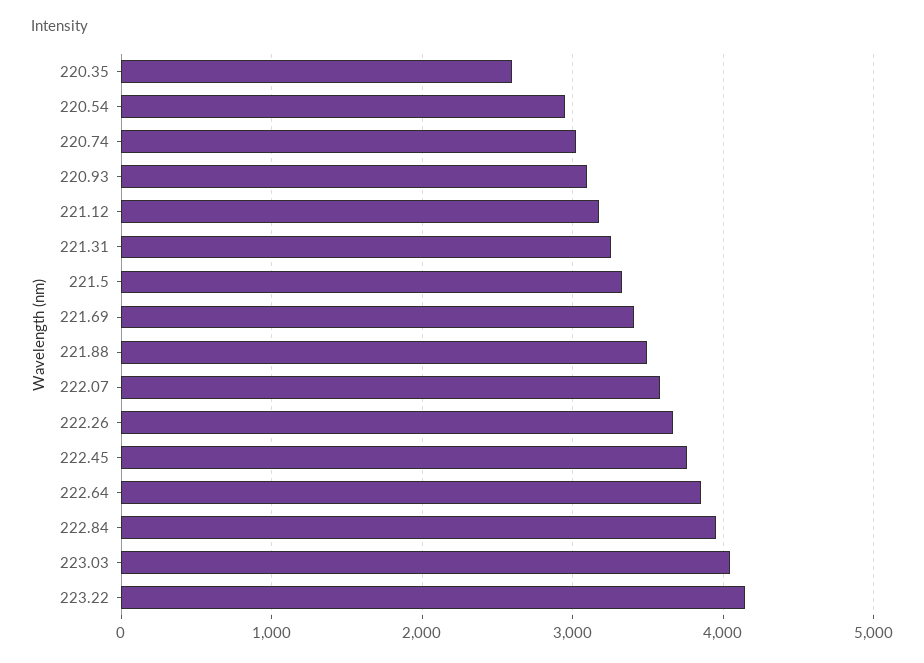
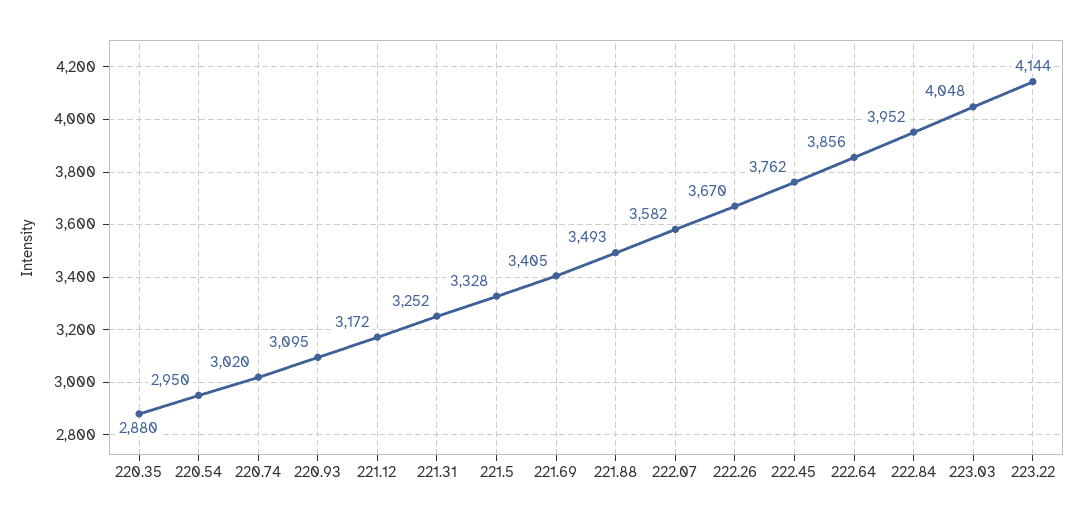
  {
-   "220.35": 2600,
+   "220.35": 2880,
    "220.54": 2950,
    "220.74": 3020,
    "220.93": 3095,
    "221.12": 3172,
    "221.31": 3252,
    "221.5": 3328,
    "221.69": 3405,
    "221.88": 3493,
    "222.07": 3582,
    "222.26": 3670,
    "222.45": 3762,
    "222.64": 3856,
    "222.84": 3952,
    "223.03": 4048,
    "223.22": 4144
  }

